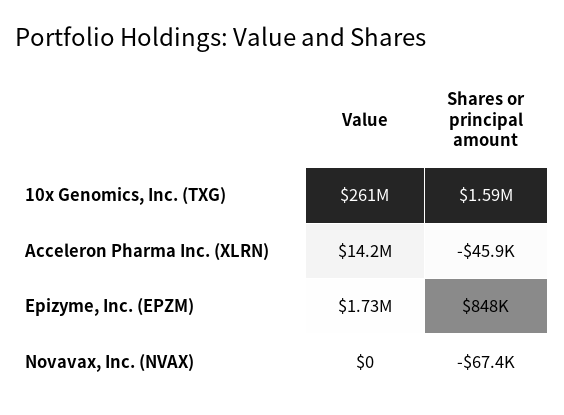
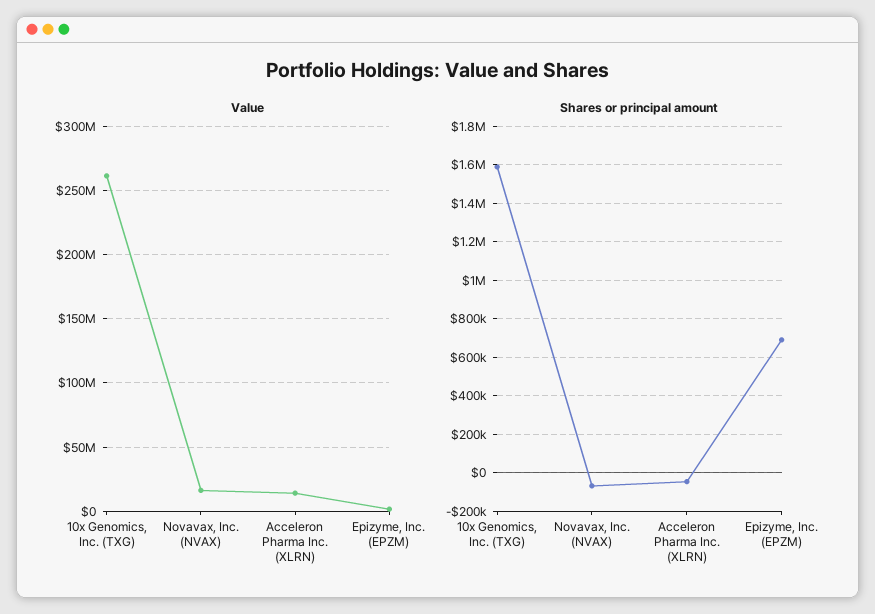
  {
    "Value": {
      "10x Genomics, Inc. (TXG)": 261000000,
      "Acceleron Pharma Inc. (XLRN)": 14200000,
      "Epizyme, Inc. (EPZM)": 1730000,
-     "Novavax, Inc. (NVAX)": 0
+     "Novavax, Inc. (NVAX)": 15000000
    },
    "Shares or principal amount": {
      "10x Genomics, Inc. (TXG)": 1590000,
      "Acceleron Pharma Inc. (XLRN)": -45900,
-     "Epizyme, Inc. (EPZM)": 848000,
+     "Epizyme, Inc. (EPZM)": 700000,
      "Novavax, Inc. (NVAX)": -67400
    }
  }

